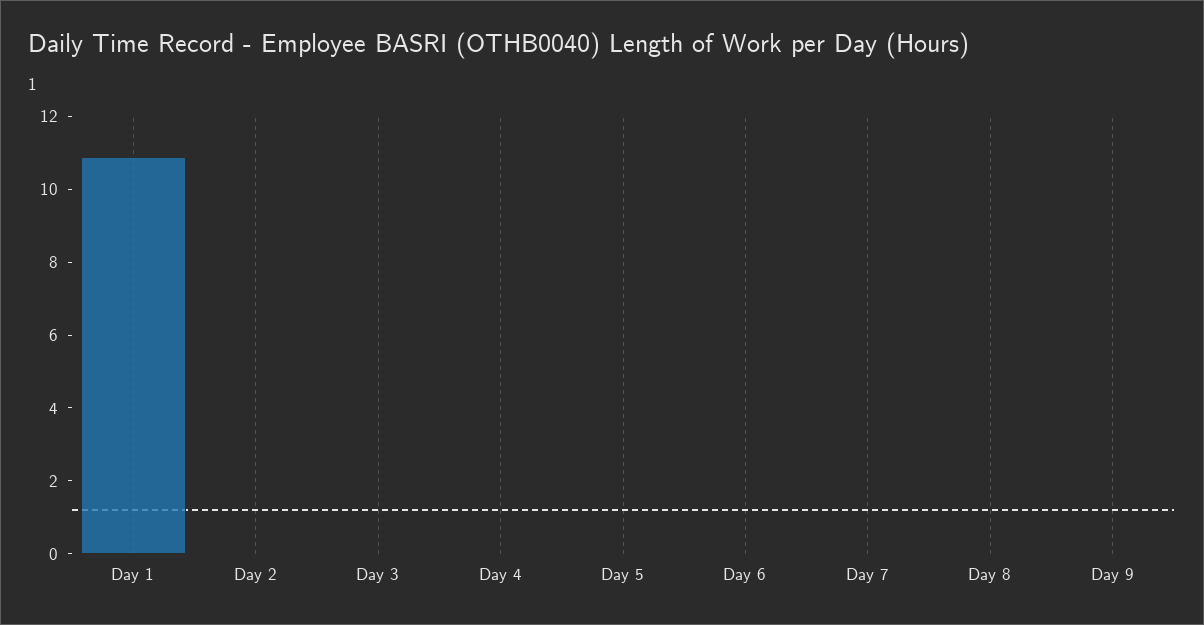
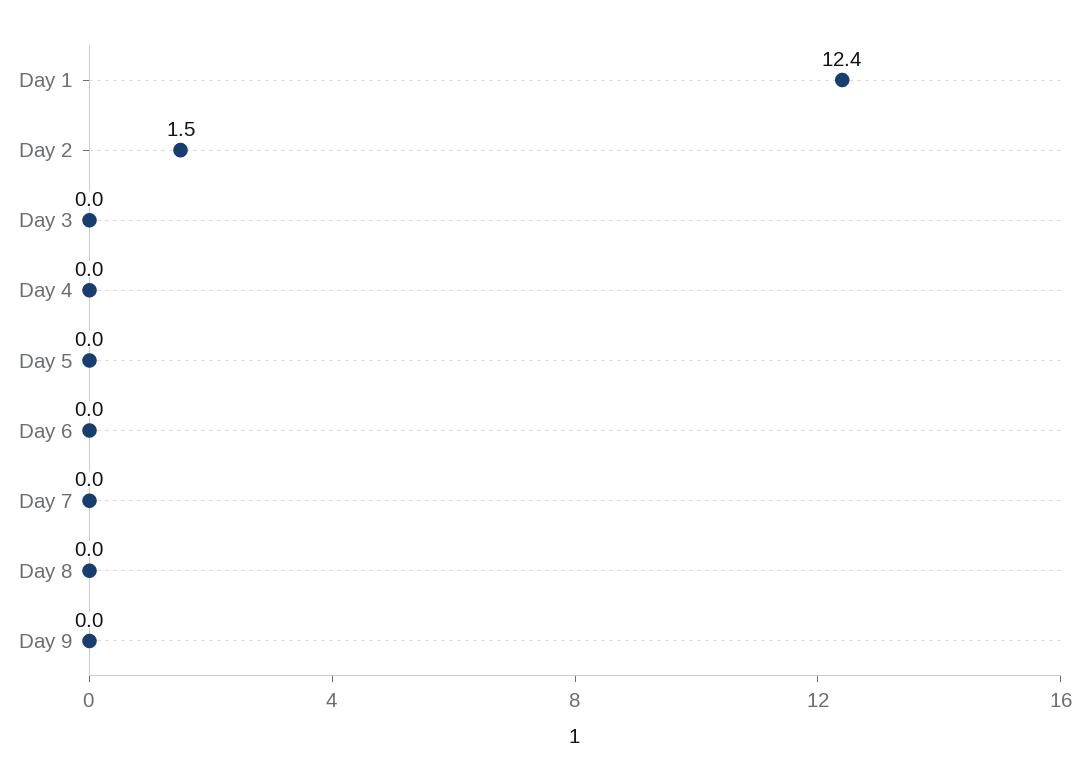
  {
-   "Day 1": 11,
+   "Day 1": 12.4,
-   "Day 2": 0,
+   "Day 2": 1.5,
    "Day 3": 0,
    "Day 4": 0,
    "Day 5": 0,
    "Day 6": 0,
    "Day 7": 0,
    "Day 8": 0,
    "Day 9": 0
  }

